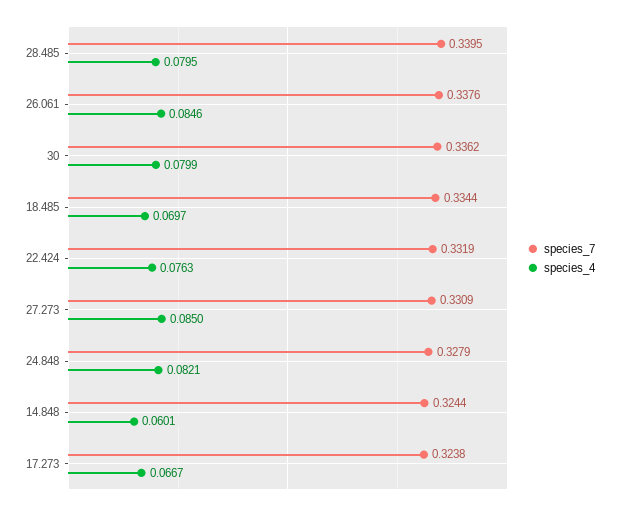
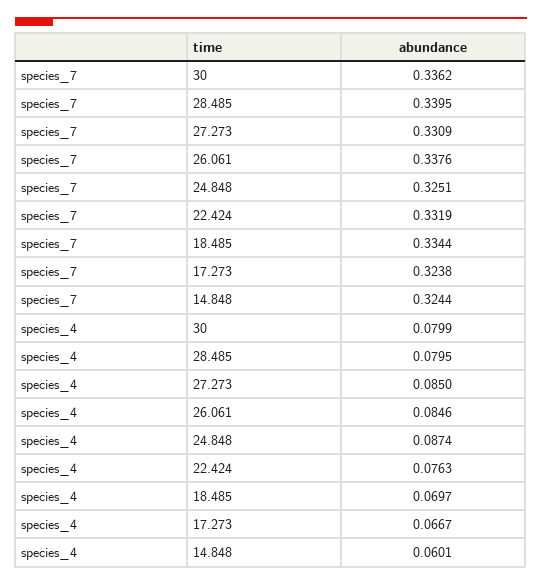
  {
    "species_7": {
      "28.485": 0.3395,
      "26.061": 0.3376,
      "30": 0.3362,
      "18.485": 0.3344,
      "22.424": 0.3319,
      "27.273": 0.3309,
-     "24.848": 0.3279,
+     "24.848": 0.3251,
      "14.848": 0.3244,
      "17.273": 0.3238
    },
    "species_4": {
      "28.485": 0.0795,
      "26.061": 0.0846,
      "30": 0.0799,
      "18.485": 0.0697,
      "22.424": 0.0763,
      "27.273": 0.085,
-     "24.848": 0.0821,
+     "24.848": 0.0874,
      "14.848": 0.0601,
      "17.273": 0.0667
    }
  }

